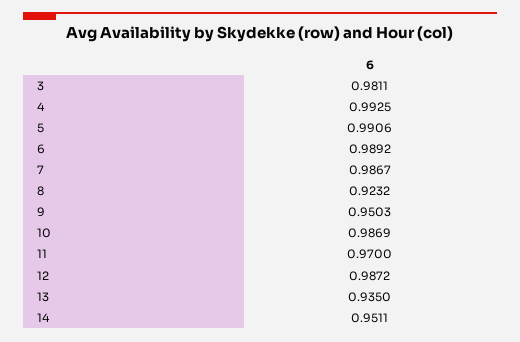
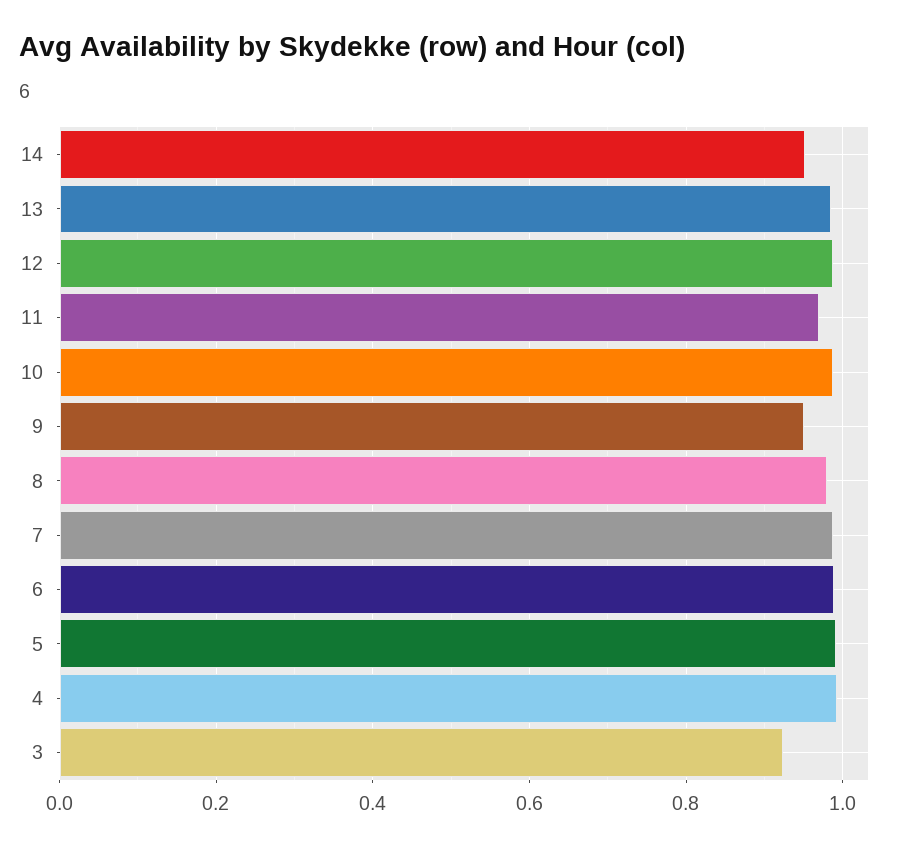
  {
-   "3": 0.9811,
+   "3": 0.92,
    "4": 0.9925,
    "5": 0.9906,
    "6": 0.9892,
    "7": 0.9867,
-   "8": 0.9232,
+   "8": 0.98,
    "9": 0.9503,
    "10": 0.9869,
    "11": 0.97,
    "12": 0.9872,
-   "13": 0.935,
+   "13": 0.98,
    "14": 0.9511
  }

